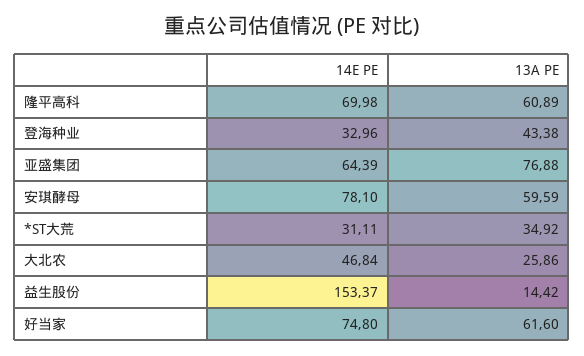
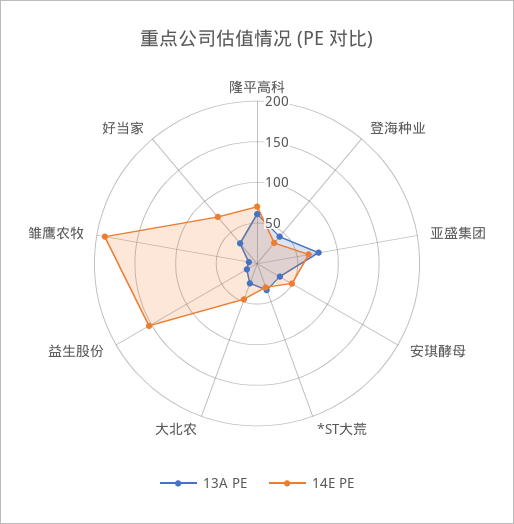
  {
    "14E PE": {
      "隆平高科": 69.98,
      "登海种业": 32.96,
      "亚盛集团": 64.39,
-     "安琪酵母": 78.1,
+     "安琪酵母": 50,
      "*ST大荒": 31.11,
      "大北农": 46.84,
      "益生股份": 153.37,
-     "好当家": 74.8
+     "好当家": 74.8,
+     "雏鹰农牧": 190
    },
    "13A PE": {
      "隆平高科": 60.89,
      "登海种业": 43.38,
      "亚盛集团": 76.88,
-     "安琪酵母": 59.59,
+     "安琪酵母": 30,
      "*ST大荒": 34.92,
      "大北农": 25.86,
      "益生股份": 14.42,
-     "好当家": 61.6
+     "好当家": 30,
+     "雏鹰农牧": 10
    }
  }

